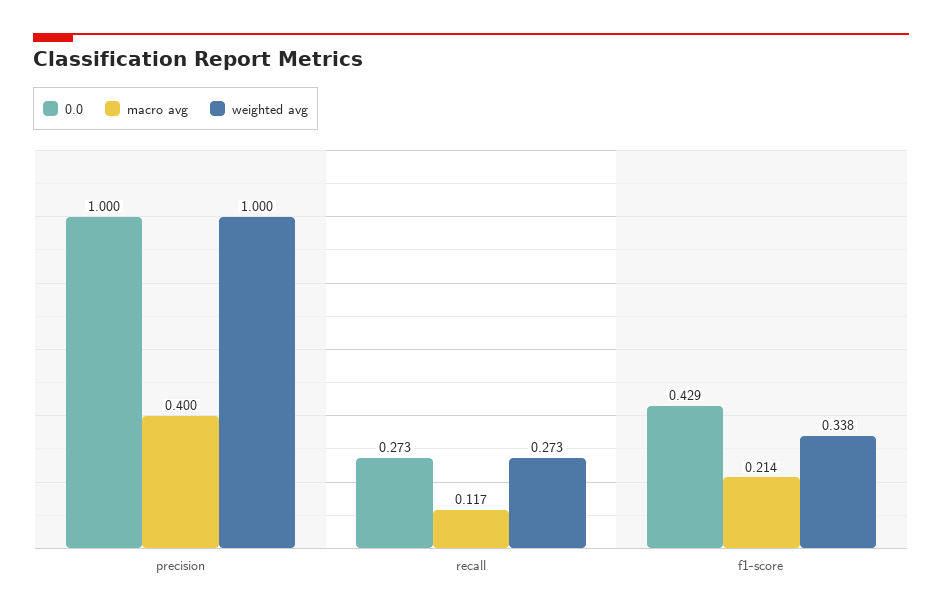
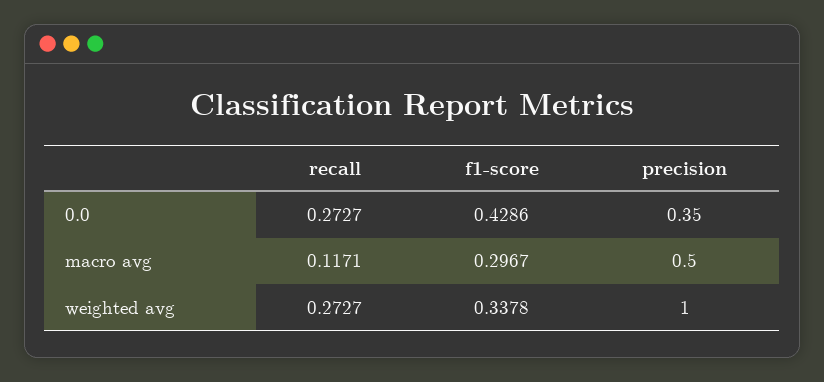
  {
    "0.0": {
-     "precision": 1,
+     "precision": 0.35,
      "recall": 0.2727,
      "f1-score": 0.4286
    },
    "macro avg": {
-     "precision": 0.4,
+     "precision": 0.5,
      "recall": 0.1171,
-     "f1-score": 0.214
+     "f1-score": 0.2967
    },
    "weighted avg": {
      "precision": 1,
      "recall": 0.2727,
      "f1-score": 0.3378
    }
  }

